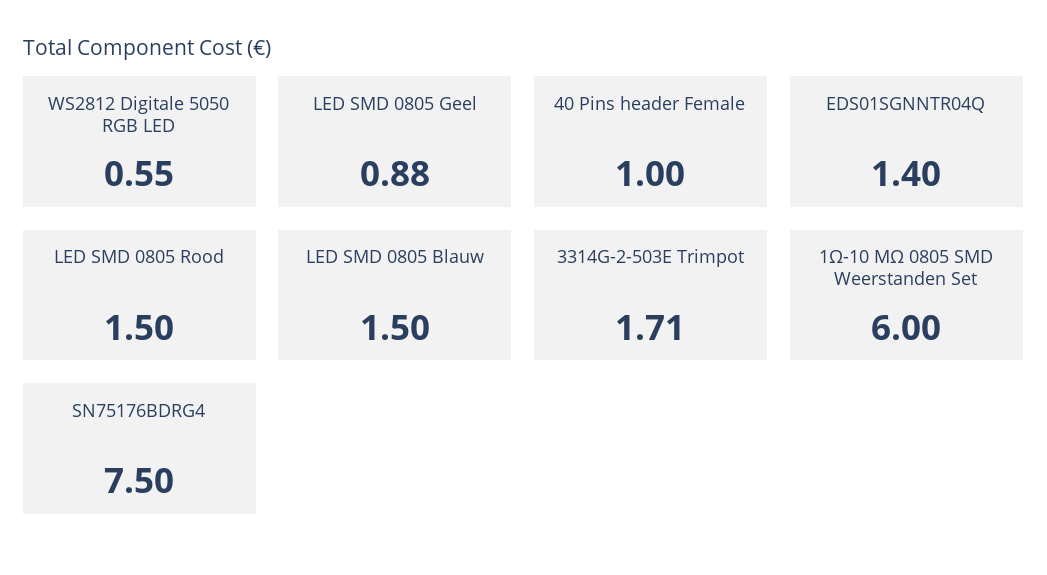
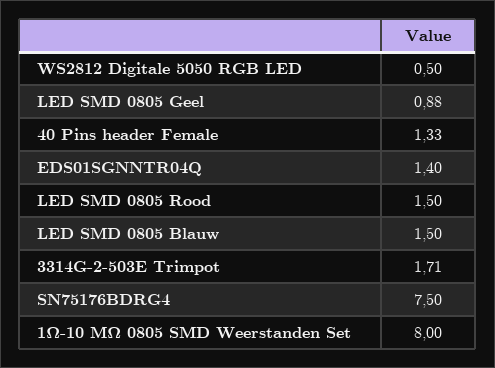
  {
-   "WS2812 Digitale 5050 RGB LED": 0.55,
+   "WS2812 Digitale 5050 RGB LED": 0.5,
    "LED SMD 0805 Geel": 0.88,
-   "40 Pins header Female": 1,
+   "40 Pins header Female": 1.33,
    "EDS01SGNNTR04Q": 1.4,
    "LED SMD 0805 Rood": 1.5,
    "LED SMD 0805 Blauw": 1.5,
    "3314G-2-503E Trimpot": 1.71,
-   "1Ω-10 MΩ 0805 SMD Weerstanden Set": 6,
+   "1Ω-10 MΩ 0805 SMD Weerstanden Set": 8,
    "SN75176BDRG4": 7.5
  }

